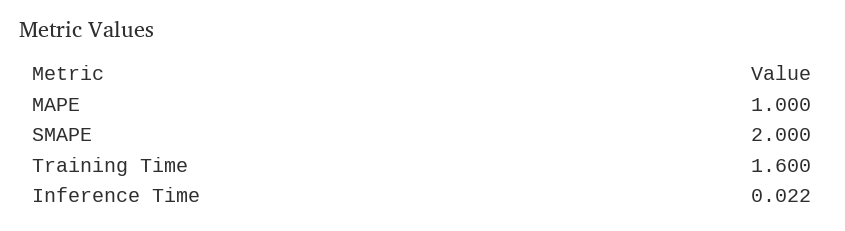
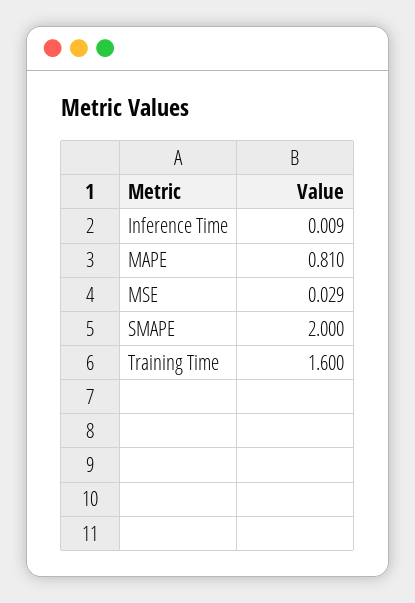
  {
-   "MAPE": 1,
+   "MAPE": 0.81,
    "SMAPE": 2,
    "Training Time": 1.6,
-   "Inference Time": 0.022
+   "Inference Time": 0.009,
+   "MSE": 0.029
  }

